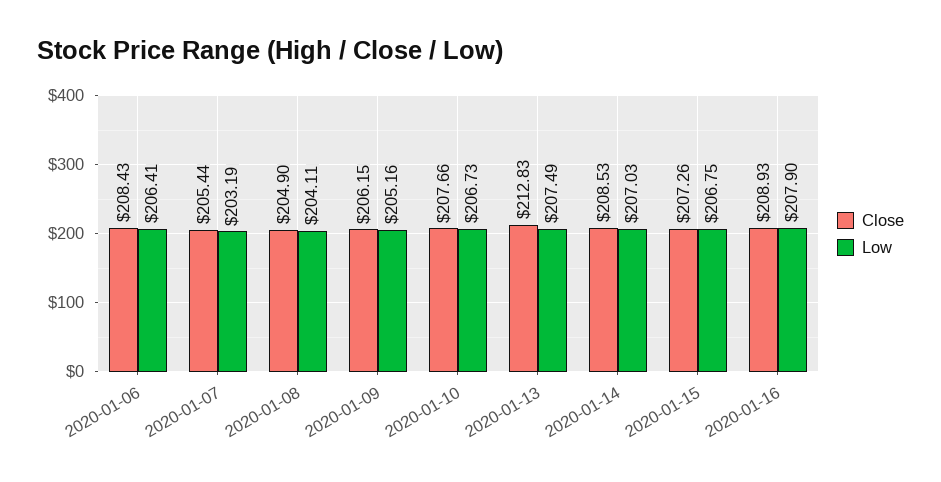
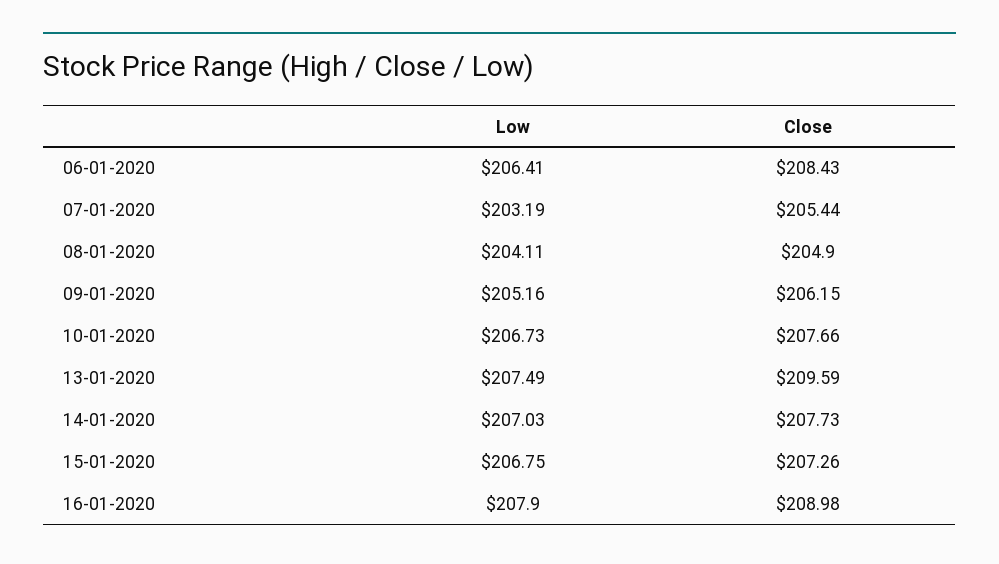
  {
    "Close": {
      "2020-01-06": 208.43,
      "2020-01-07": 205.44,
      "2020-01-08": 204.9,
      "2020-01-09": 206.15,
      "2020-01-10": 207.66,
-     "2020-01-13": 212.83,
+     "2020-01-13": 209.59,
-     "2020-01-14": 208.53,
+     "2020-01-14": 207.73,
      "2020-01-15": 207.26,
-     "2020-01-16": 208.93
+     "2020-01-16": 208.98
    },
    "Low": {
      "2020-01-06": 206.41,
      "2020-01-07": 203.19,
      "2020-01-08": 204.11,
      "2020-01-09": 205.16,
      "2020-01-10": 206.73,
      "2020-01-13": 207.49,
      "2020-01-14": 207.03,
      "2020-01-15": 206.75,
      "2020-01-16": 207.9
    }
  }

